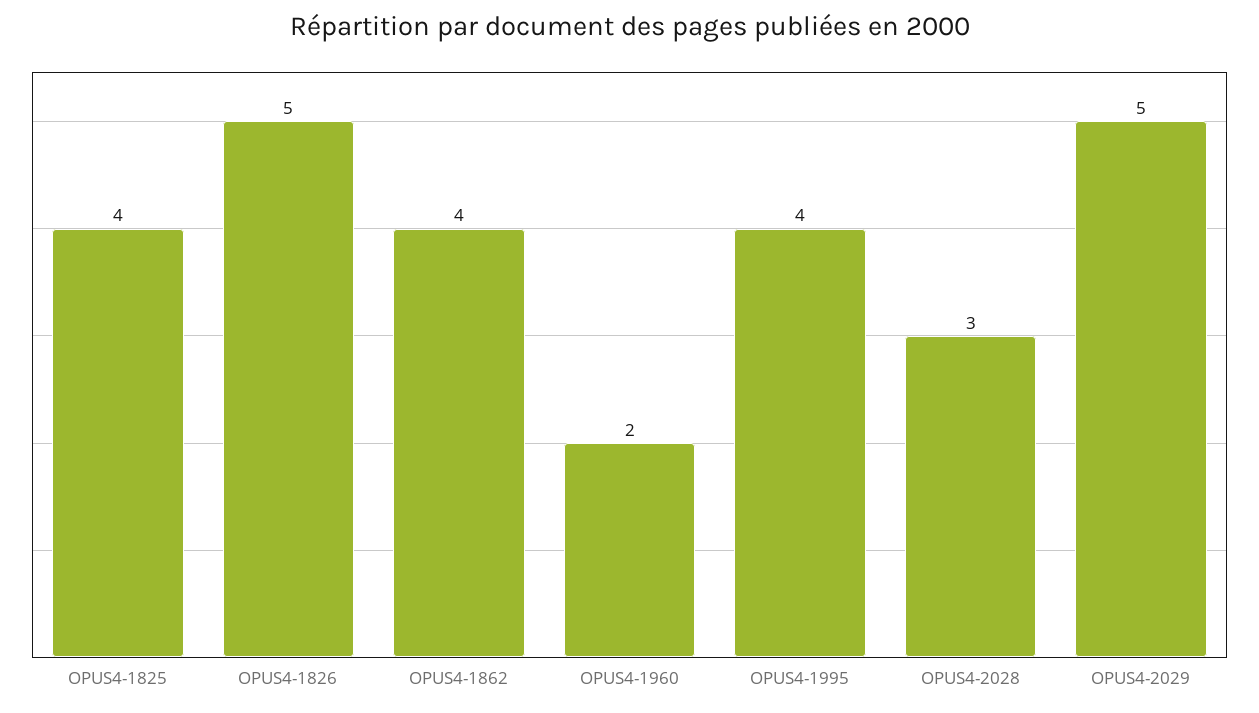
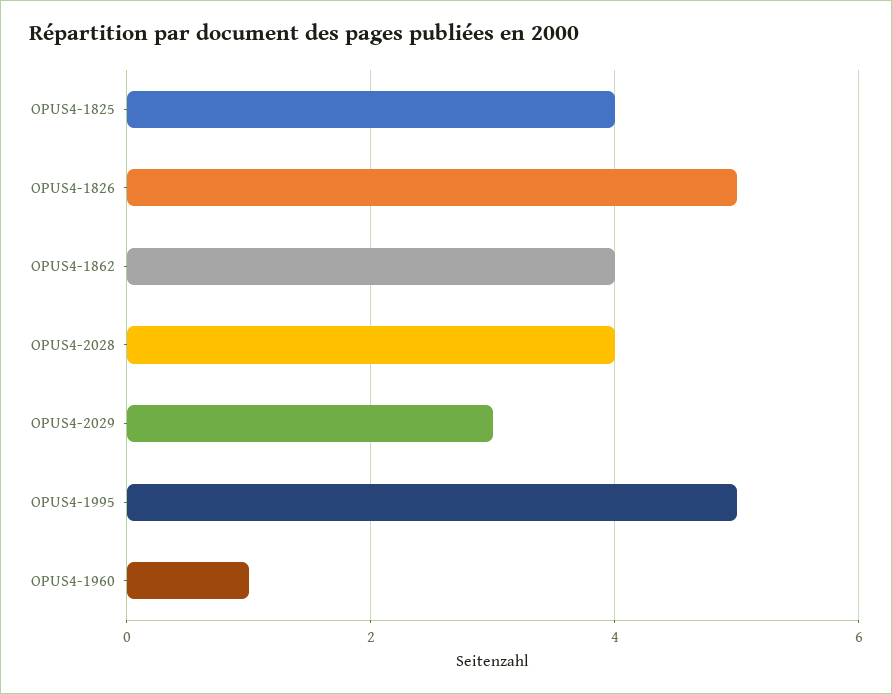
  {
    "OPUS4-1825": 4,
    "OPUS4-1826": 5,
    "OPUS4-1862": 4,
-   "OPUS4-1960": 2,
+   "OPUS4-1960": 1,
-   "OPUS4-1995": 4,
+   "OPUS4-1995": 5,
-   "OPUS4-2028": 3,
+   "OPUS4-2028": 4,
-   "OPUS4-2029": 5
+   "OPUS4-2029": 3
  }

